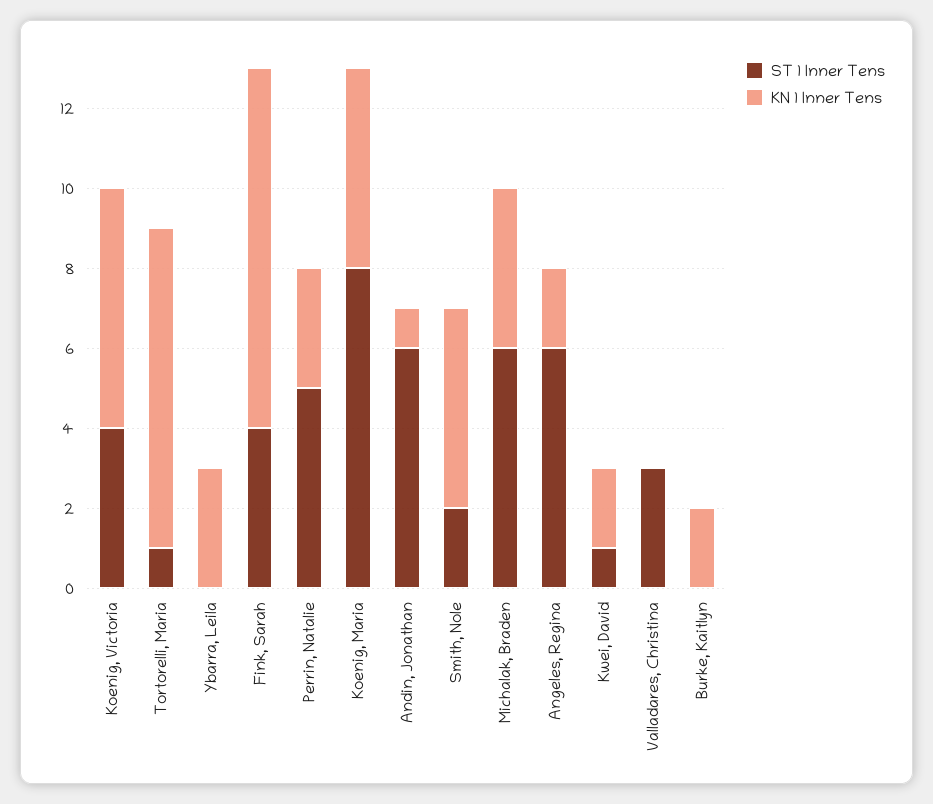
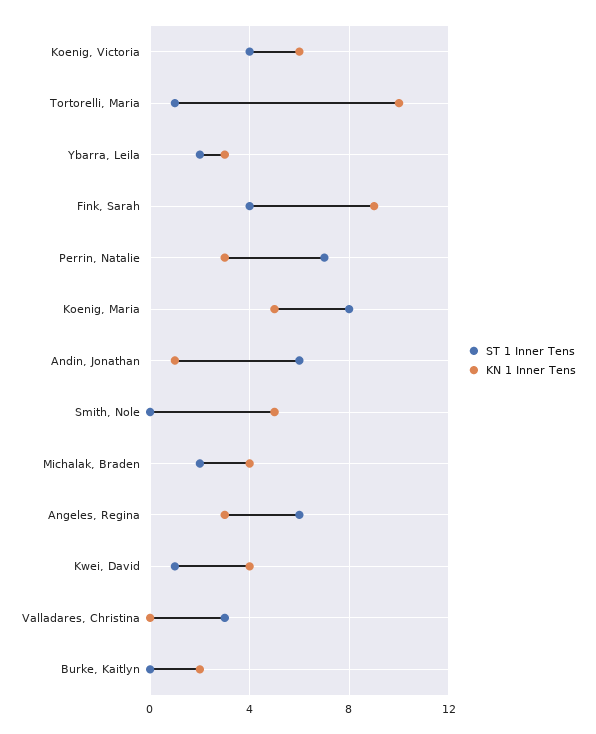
  {
    "ST 1 Inner Tens": {
      "Koenig, Victoria": 4,
      "Tortorelli, Maria": 1,
-     "Ybarra, Leila": 0,
+     "Ybarra, Leila": 2,
      "Fink, Sarah": 4,
-     "Perrin, Natalie": 5,
+     "Perrin, Natalie": 7,
      "Koenig, Maria": 8,
      "Andin, Jonathan": 6,
-     "Smith, Nole": 2,
+     "Smith, Nole": 0,
-     "Michalak, Braden": 6,
+     "Michalak, Braden": 2,
      "Angeles, Regina": 6,
      "Kwei, David": 1,
      "Valladares, Christina": 3,
      "Burke, Kaitlyn": 0
    },
    "KN 1 Inner Tens": {
      "Koenig, Victoria": 6,
-     "Tortorelli, Maria": 8,
+     "Tortorelli, Maria": 10,
      "Ybarra, Leila": 3,
      "Fink, Sarah": 9,
      "Perrin, Natalie": 3,
      "Koenig, Maria": 5,
      "Andin, Jonathan": 1,
      "Smith, Nole": 5,
      "Michalak, Braden": 4,
-     "Angeles, Regina": 2,
+     "Angeles, Regina": 3,
-     "Kwei, David": 2,
+     "Kwei, David": 4,
      "Valladares, Christina": 0,
      "Burke, Kaitlyn": 2
    }
  }

